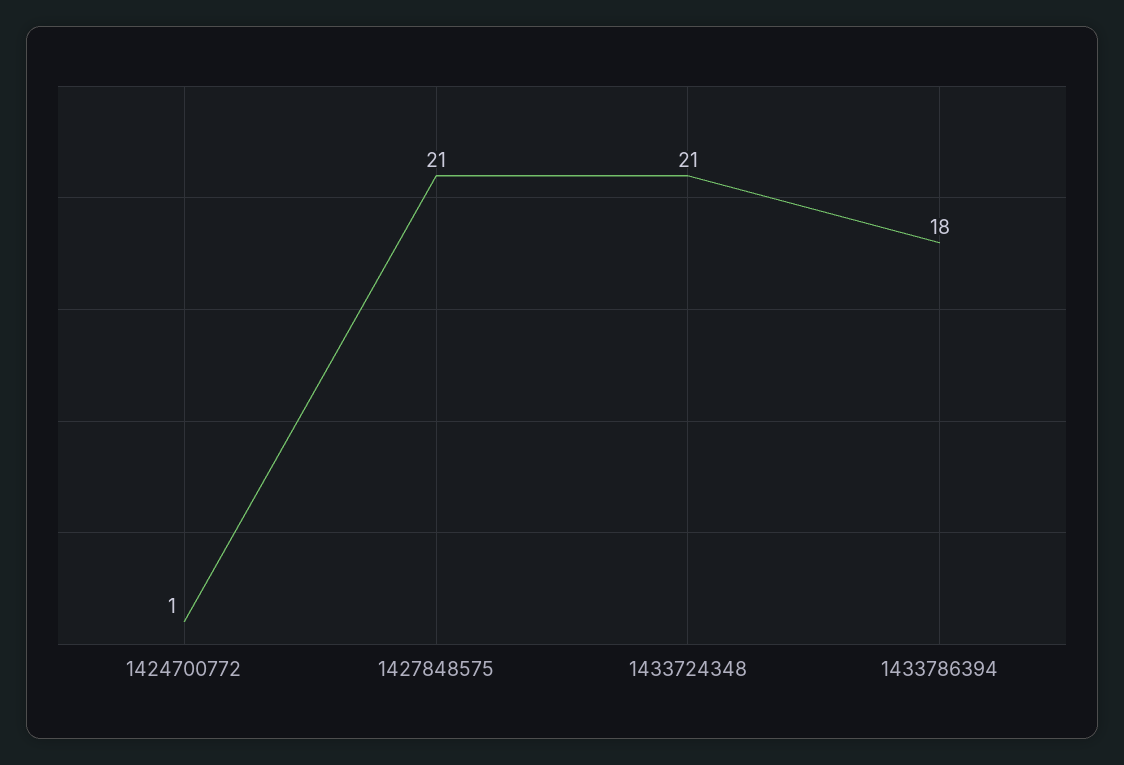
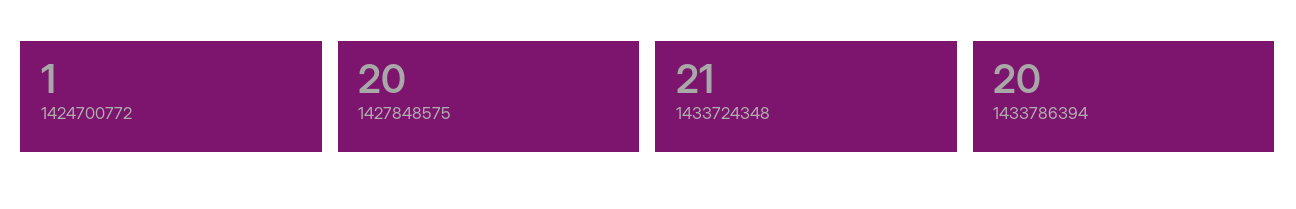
  {
    "1424700772": 1,
-   "1427848575": 21,
+   "1427848575": 20,
    "1433724348": 21,
-   "1433786394": 18
+   "1433786394": 20
  }

